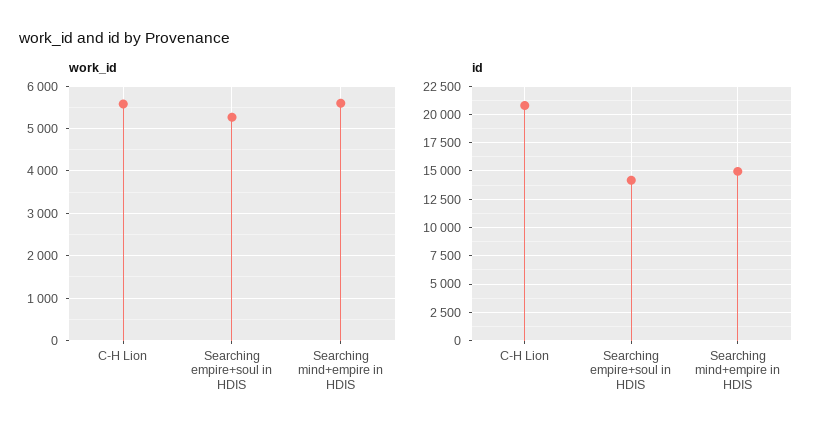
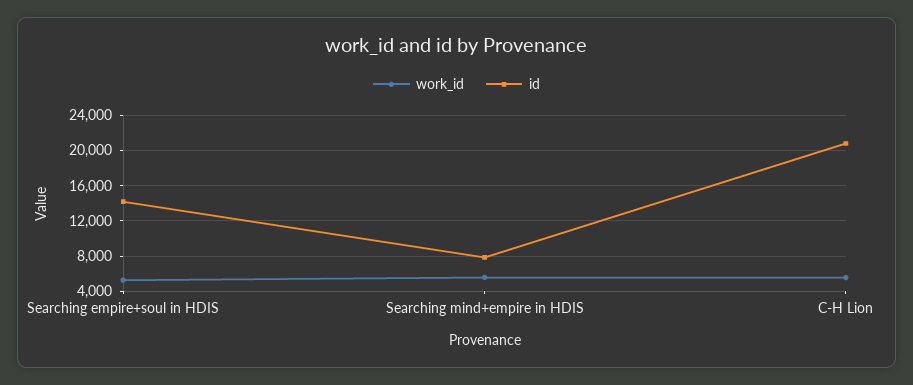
  {
    "work_id": {
      "C-H Lion": 5600,
      "Searching empire+soul in HDIS": 5200,
      "Searching mind+empire in HDIS": 5600
    },
    "id": {
      "C-H Lion": 21000,
      "Searching empire+soul in HDIS": 14000,
-     "Searching mind+empire in HDIS": 15000
+     "Searching mind+empire in HDIS": 8000
    }
  }

